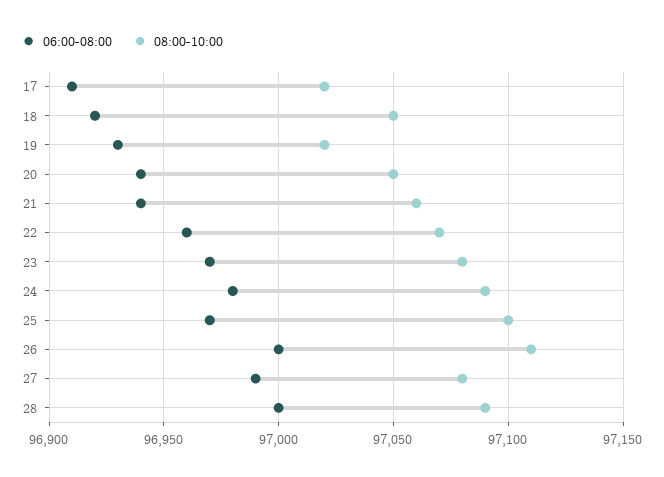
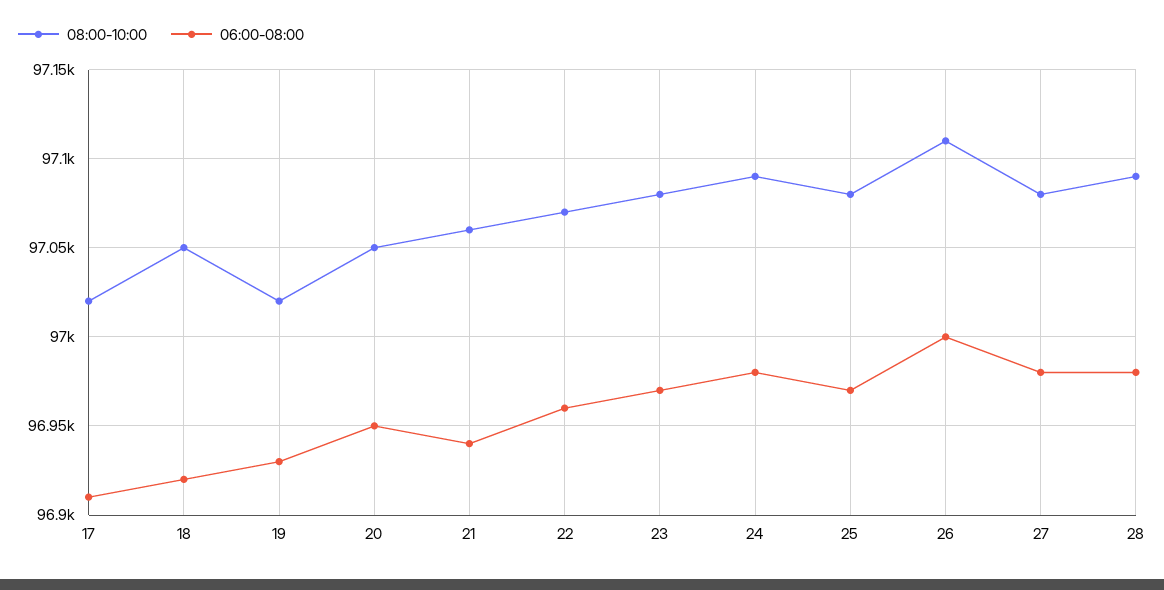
  {
    "06:00-08:00": {
      "17": 96910,
      "18": 96920,
      "19": 96930,
-     "20": 96940,
+     "20": 96950,
      "21": 96940,
      "22": 96960,
      "23": 96970,
      "24": 96980,
      "25": 96970,
      "26": 97000,
-     "27": 96990,
+     "27": 96980,
-     "28": 97000
+     "28": 96980
    },
    "08:00-10:00": {
      "17": 97020,
      "18": 97050,
      "19": 97020,
      "20": 97050,
      "21": 97060,
      "22": 97070,
      "23": 97080,
      "24": 97090,
-     "25": 97100,
+     "25": 97080,
      "26": 97110,
      "27": 97080,
      "28": 97090
    }
  }

